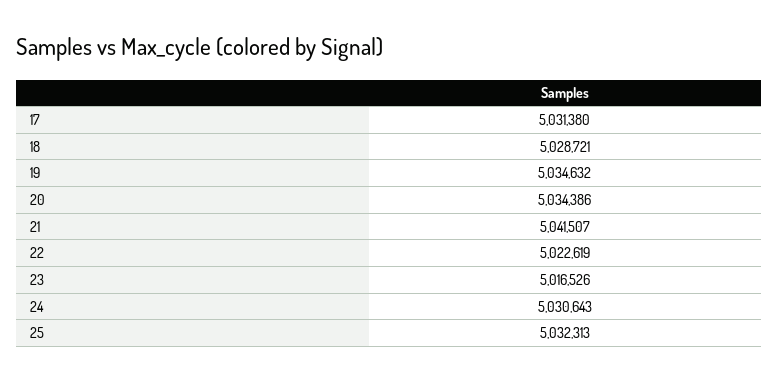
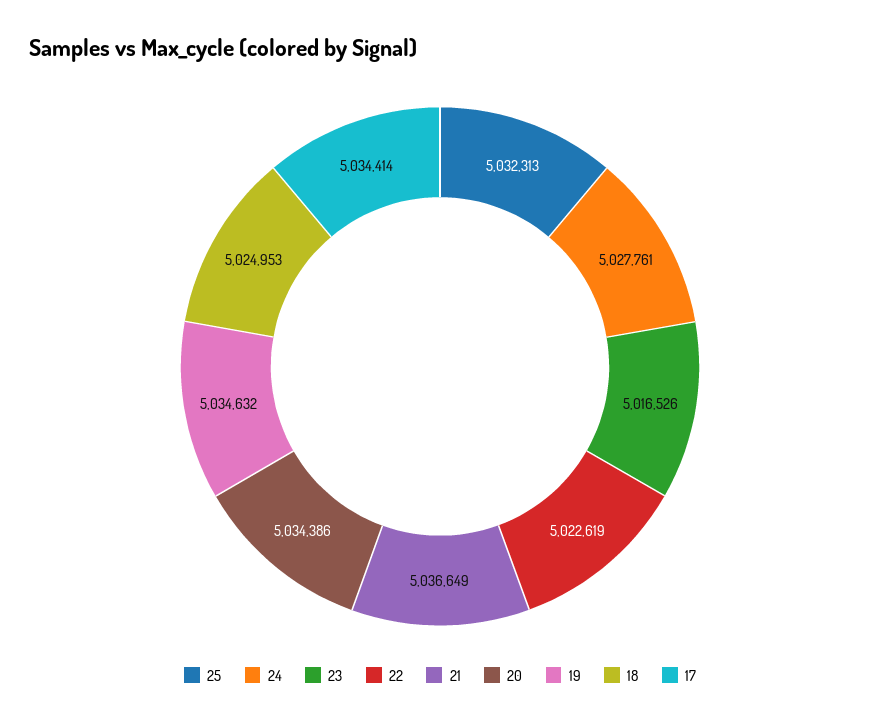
  {
-   "17": 5031380,
+   "17": 5034414,
-   "18": 5028721,
+   "18": 5024953,
    "19": 5034632,
    "20": 5034386,
-   "21": 5041507,
+   "21": 5036649,
    "22": 5022619,
    "23": 5016526,
-   "24": 5030643,
+   "24": 5027761,
    "25": 5032313
  }

